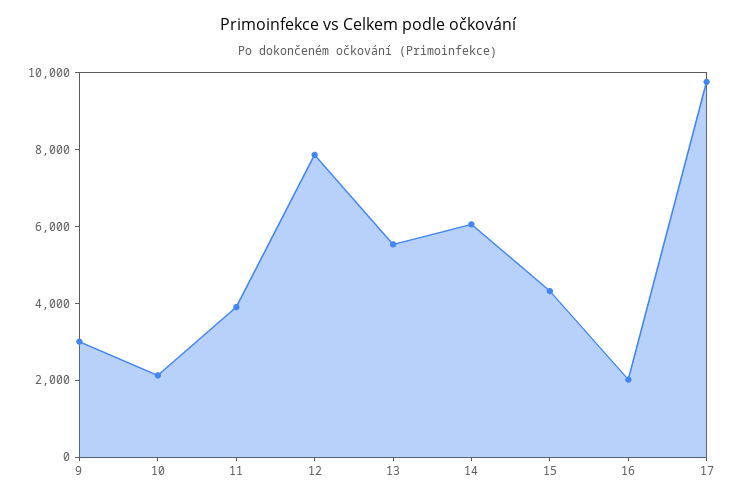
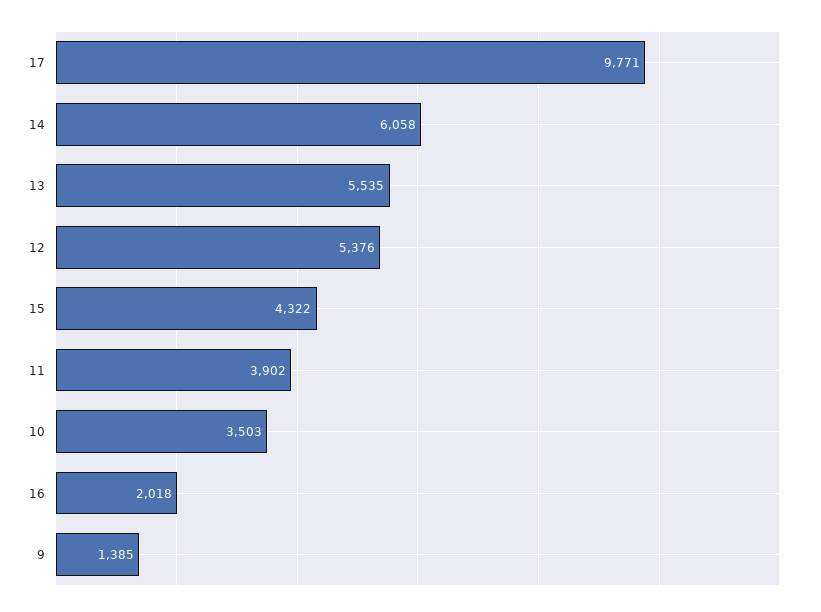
  {
-   "9": 3000,
+   "9": 1385,
-   "10": 2000,
+   "10": 3503,
    "11": 3902,
-   "12": 8000,
+   "12": 5376,
    "13": 5535,
    "14": 6058,
    "15": 4322,
    "16": 2018,
    "17": 9771
  }

